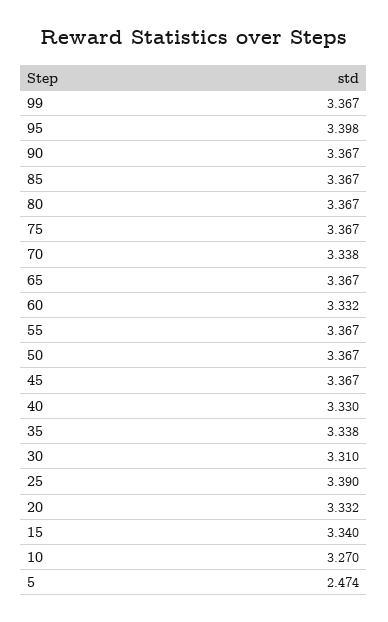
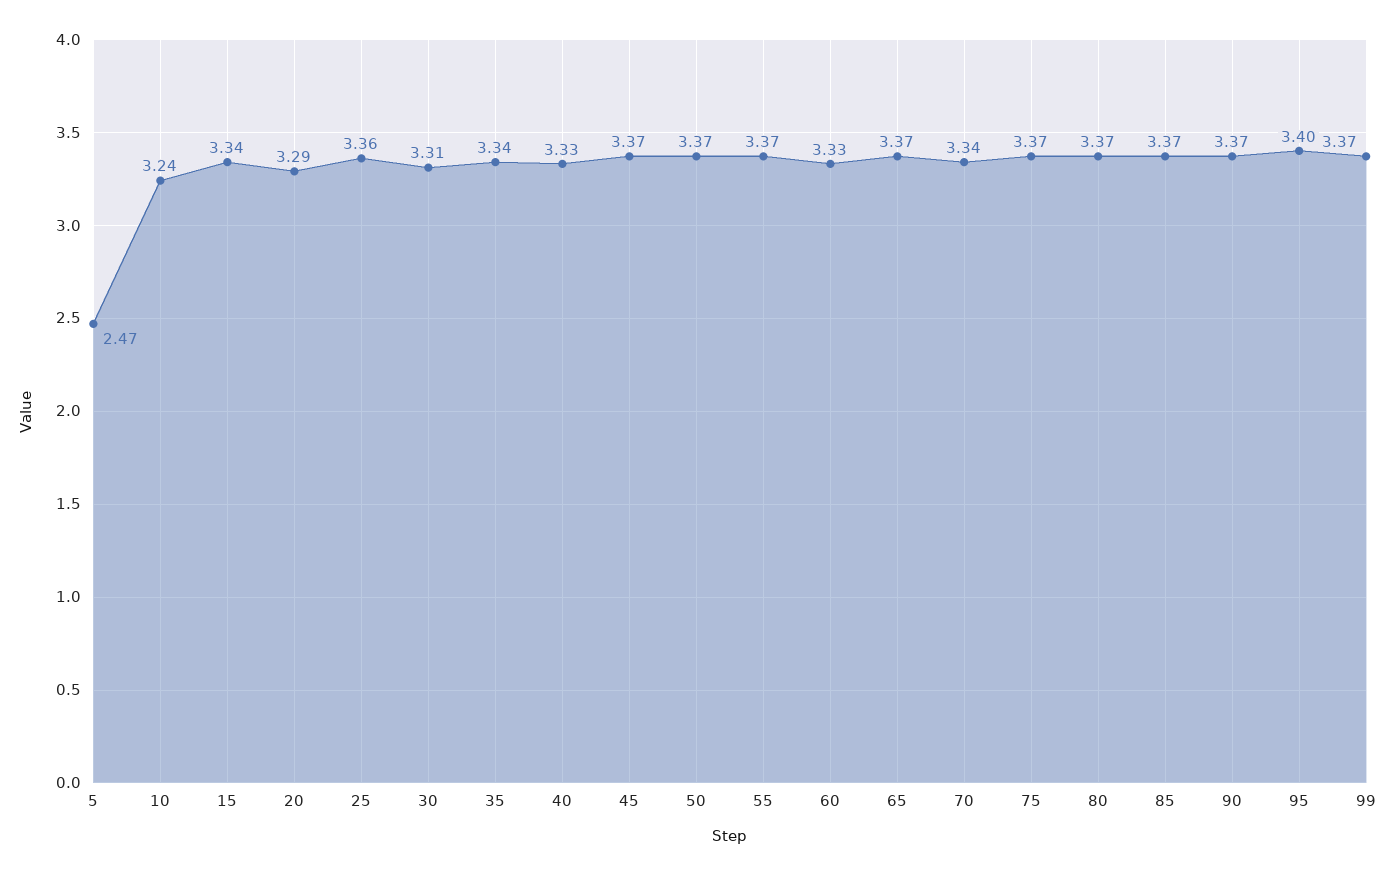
  {
    "99": 3.367,
    "95": 3.398,
    "90": 3.367,
    "85": 3.367,
    "80": 3.367,
    "75": 3.367,
    "70": 3.338,
    "65": 3.367,
    "60": 3.332,
    "55": 3.367,
    "50": 3.367,
    "45": 3.367,
    "40": 3.33,
    "35": 3.338,
    "30": 3.31,
-   "25": 3.39,
+   "25": 3.36,
-   "20": 3.332,
+   "20": 3.29,
    "15": 3.34,
-   "10": 3.27,
+   "10": 3.24,
    "5": 2.474
  }

